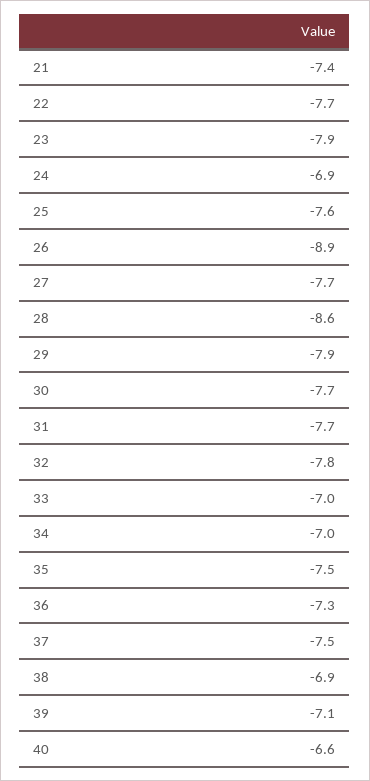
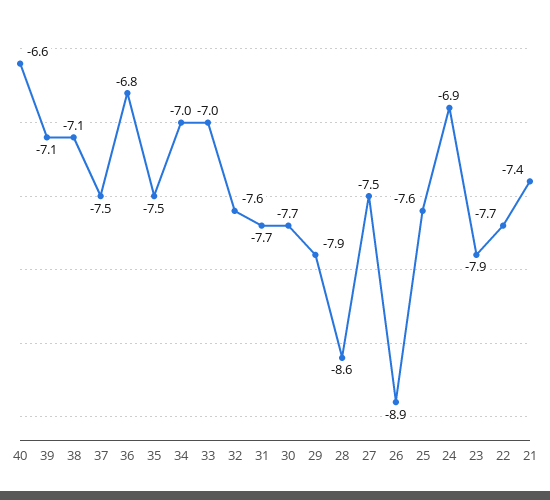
  {
    "21": -7.4,
    "22": -7.7,
    "23": -7.9,
    "24": -6.9,
    "25": -7.6,
    "26": -8.9,
-   "27": -7.7,
+   "27": -7.5,
    "28": -8.6,
    "29": -7.9,
    "30": -7.7,
    "31": -7.7,
-   "32": -7.8,
+   "32": -7.6,
    "33": -7,
    "34": -7,
    "35": -7.5,
-   "36": -7.3,
+   "36": -6.8,
    "37": -7.5,
-   "38": -6.9,
+   "38": -7.1,
    "39": -7.1,
    "40": -6.6
  }

